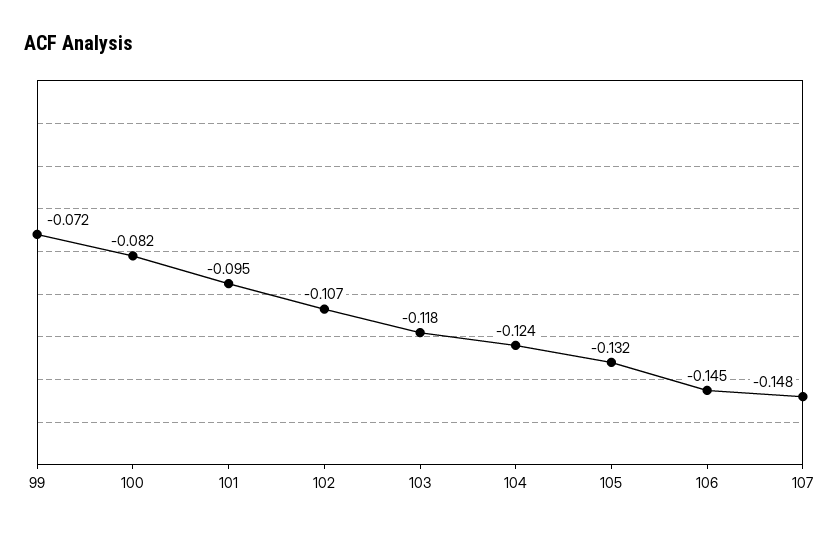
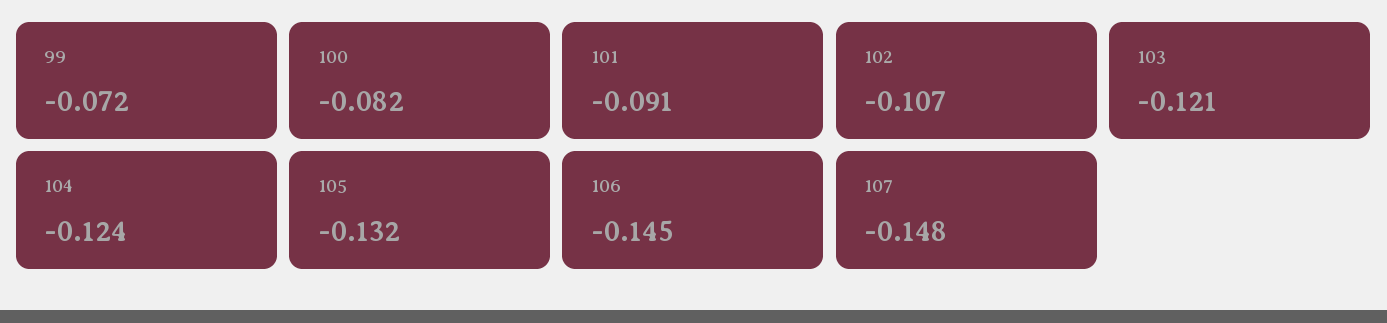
  {
    "99": -0.072,
    "100": -0.082,
-   "101": -0.095,
+   "101": -0.091,
    "102": -0.107,
-   "103": -0.118,
+   "103": -0.121,
    "104": -0.124,
    "105": -0.132,
    "106": -0.145,
    "107": -0.148
  }

